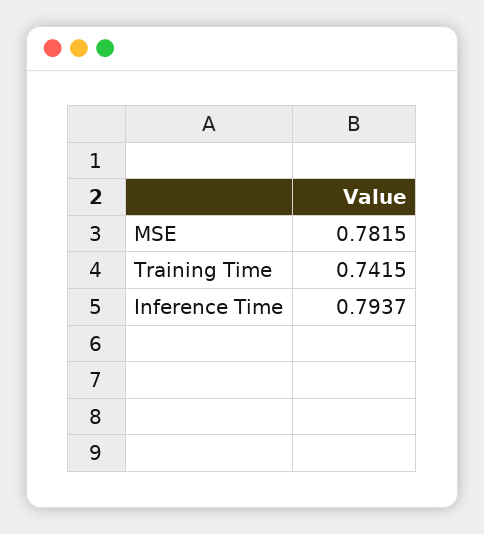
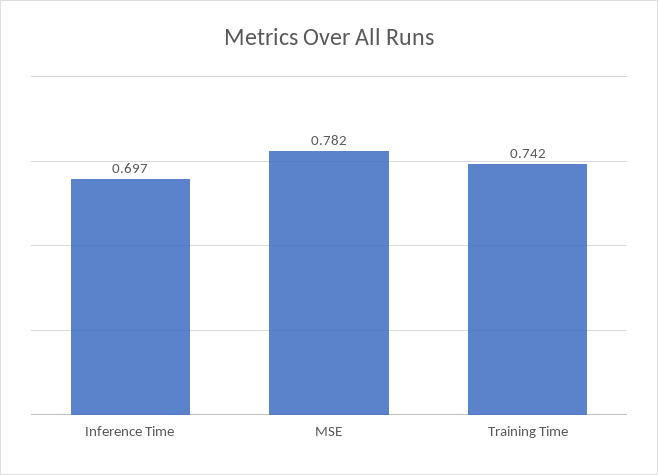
  {
    "MSE": 0.7815,
    "Training Time": 0.7415,
-   "Inference Time": 0.7937
+   "Inference Time": 0.697
  }

